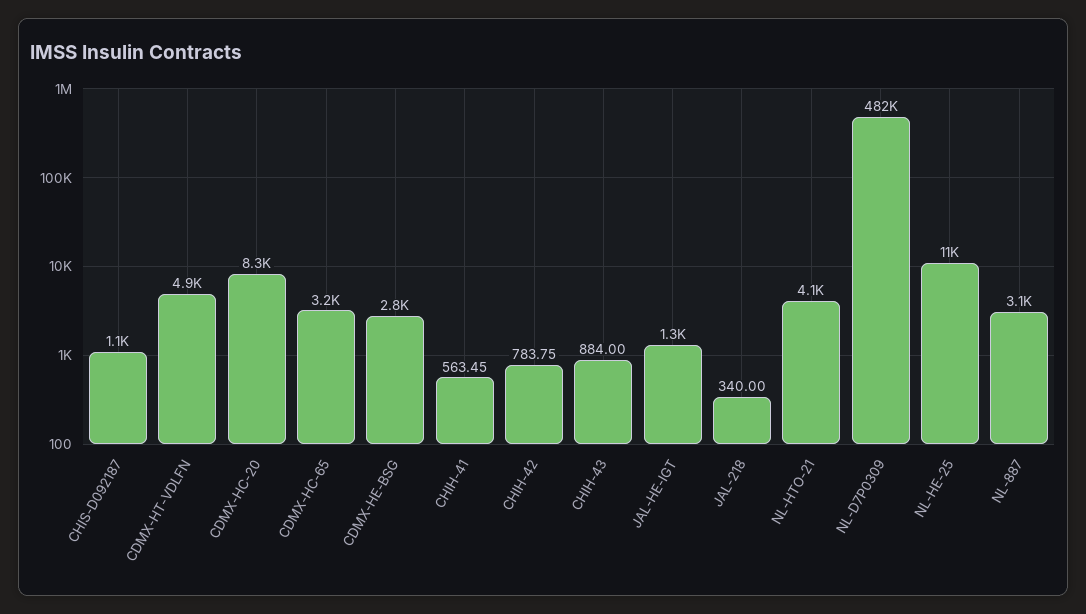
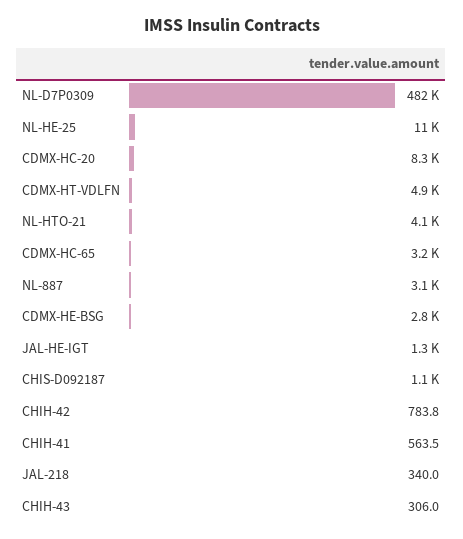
  {
    "CHIS-D092187": 1100,
    "CDMX-HT-VDLFN": 4900,
    "CDMX-HC-20": 8300,
    "CDMX-HC-65": 3200,
    "CDMX-HE-BSG": 2800,
    "CHIH-41": 563.45,
    "CHIH-42": 783.75,
-   "CHIH-43": 884,
+   "CHIH-43": 306,
    "JAL-HE-IGT": 1300,
    "JAL-218": 340,
    "NL-HTO-21": 4100,
    "NL-D7P0309": 482000,
    "NL-HE-25": 11000,
    "NL-887": 3100
  }

